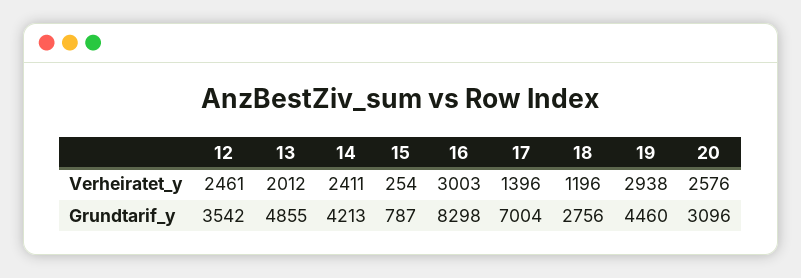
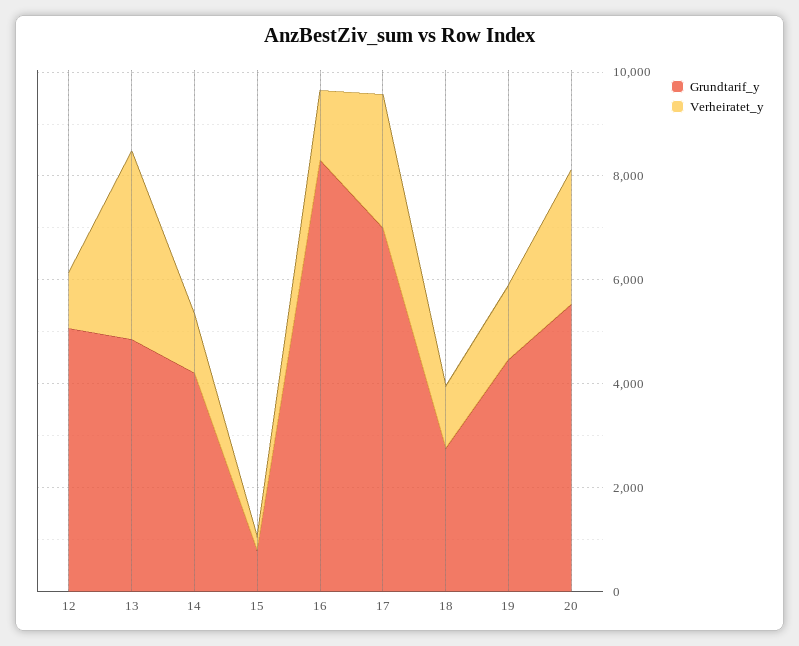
  {
    "Verheiratet_y": {
-     "12": 2461,
+     "12": 1000,
-     "13": 2012,
+     "13": 3500,
-     "14": 2411,
+     "14": 1000,
      "15": 254,
-     "16": 3003,
+     "16": 1500,
-     "17": 1396,
+     "17": 2500,
      "18": 1196,
-     "19": 2938,
+     "19": 1500,
      "20": 2576
    },
    "Grundtarif_y": {
-     "12": 3542,
+     "12": 5000,
      "13": 4855,
      "14": 4213,
      "15": 787,
      "16": 8298,
      "17": 7004,
      "18": 2756,
      "19": 4460,
-     "20": 3096
+     "20": 5500
    }
  }

